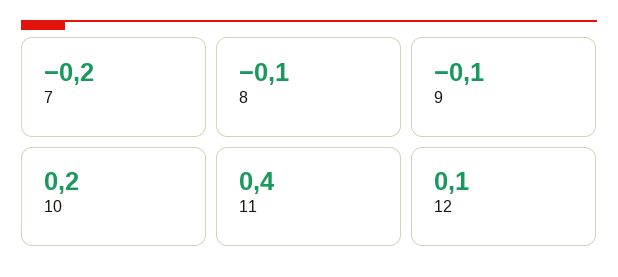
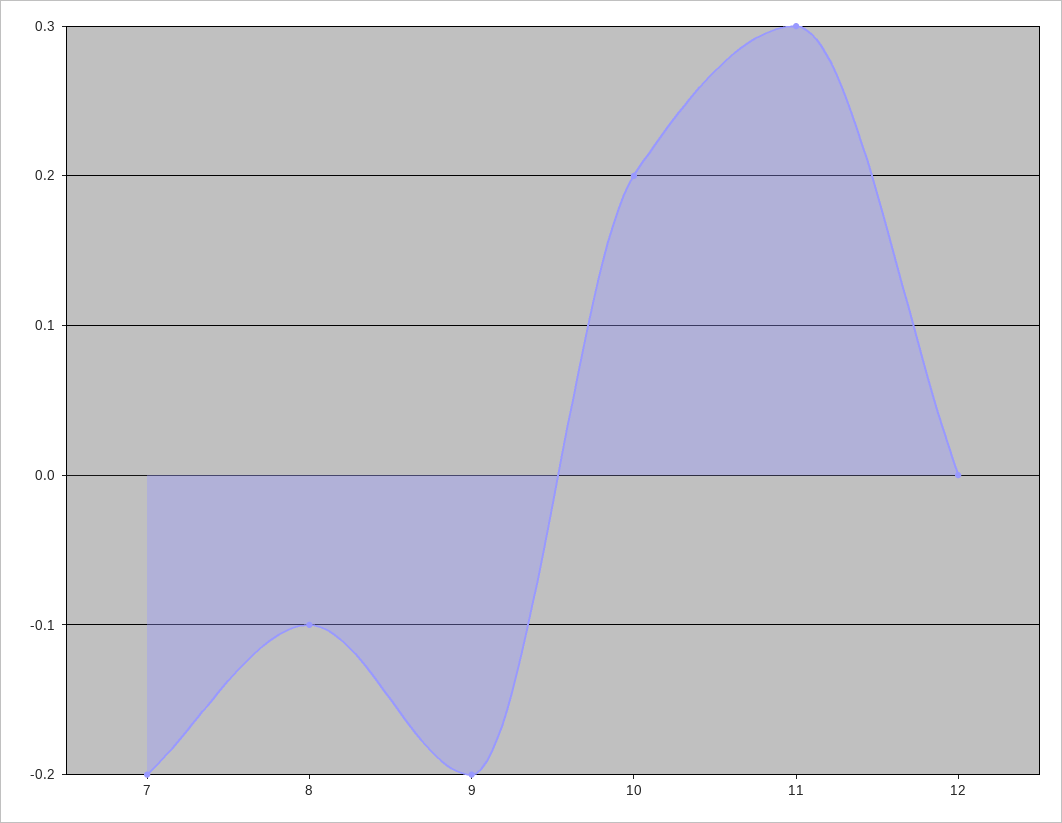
  {
    "7": -0.2,
    "8": -0.1,
-   "9": -0.1,
+   "9": -0.2,
    "10": 0.2,
-   "11": 0.4,
+   "11": 0.3,
-   "12": 0.1
+   "12": 0
  }

